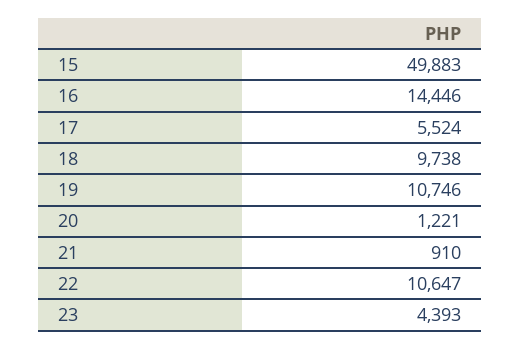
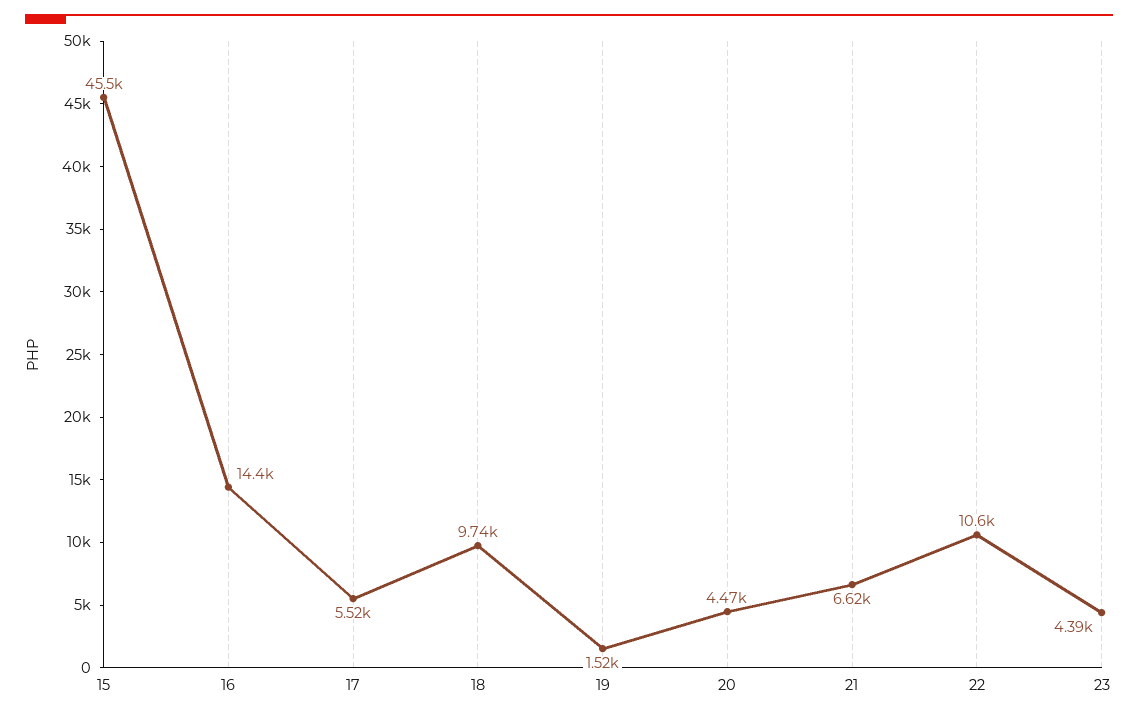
  {
-   "15": 49883,
+   "15": 45500,
    "16": 14446,
    "17": 5524,
    "18": 9738,
-   "19": 10746,
+   "19": 1520,
-   "20": 1221,
+   "20": 4470,
-   "21": 910,
+   "21": 6620,
    "22": 10647,
    "23": 4393
  }

